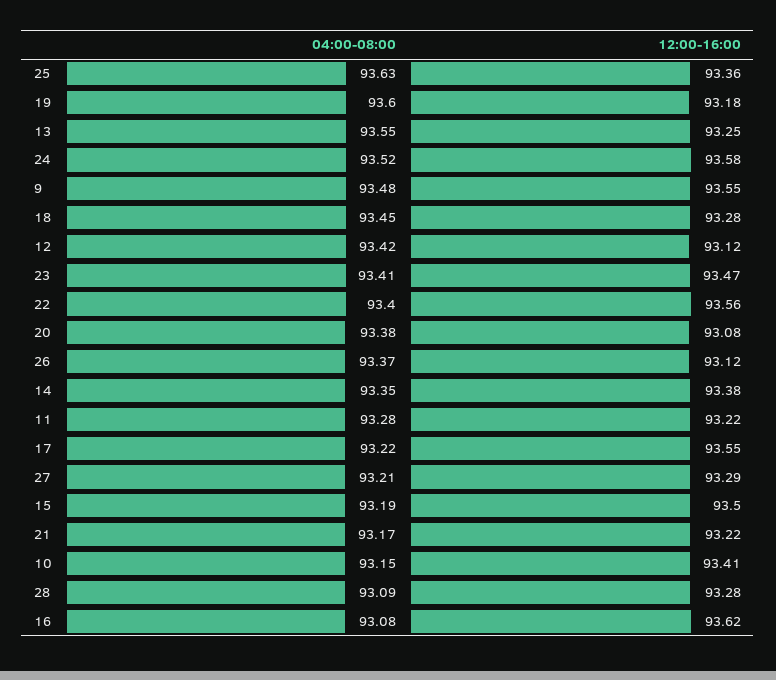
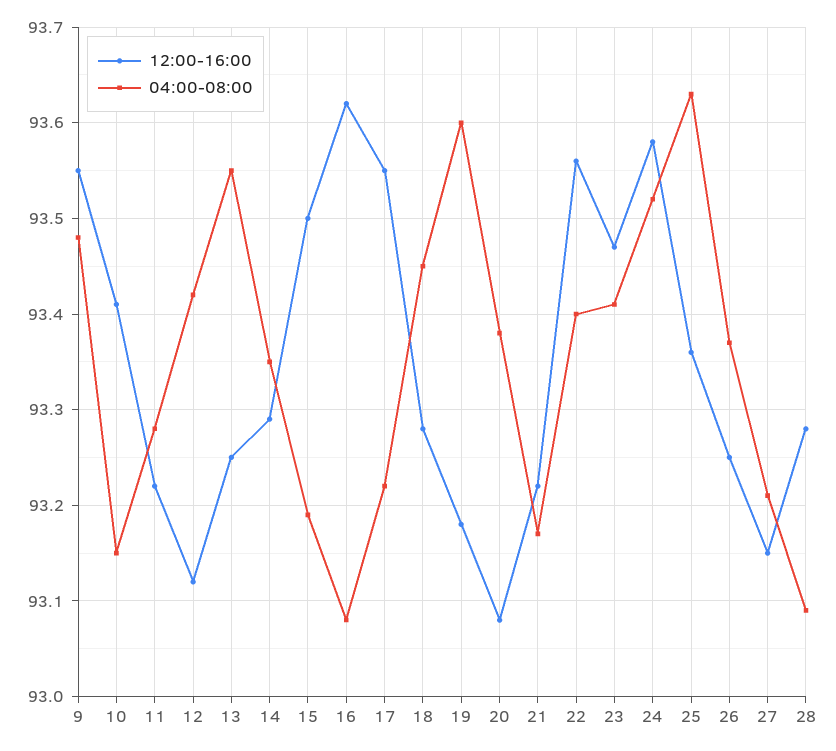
  {
    "04:00-08:00": {
      "25": 93.63,
      "19": 93.6,
      "13": 93.55,
      "24": 93.52,
      "9": 93.48,
      "18": 93.45,
      "12": 93.42,
      "23": 93.41,
      "22": 93.4,
      "20": 93.38,
      "26": 93.37,
      "14": 93.35,
      "11": 93.28,
      "17": 93.22,
      "27": 93.21,
      "15": 93.19,
      "21": 93.17,
      "10": 93.15,
      "28": 93.09,
      "16": 93.08
    },
    "12:00-16:00": {
      "25": 93.36,
      "19": 93.18,
      "13": 93.25,
      "24": 93.58,
      "9": 93.55,
      "18": 93.28,
      "12": 93.12,
      "23": 93.47,
      "22": 93.56,
      "20": 93.08,
-     "26": 93.12,
+     "26": 93.25,
-     "14": 93.38,
+     "14": 93.29,
      "11": 93.22,
      "17": 93.55,
-     "27": 93.29,
+     "27": 93.15,
      "15": 93.5,
      "21": 93.22,
      "10": 93.41,
      "28": 93.28,
      "16": 93.62
    }
  }

